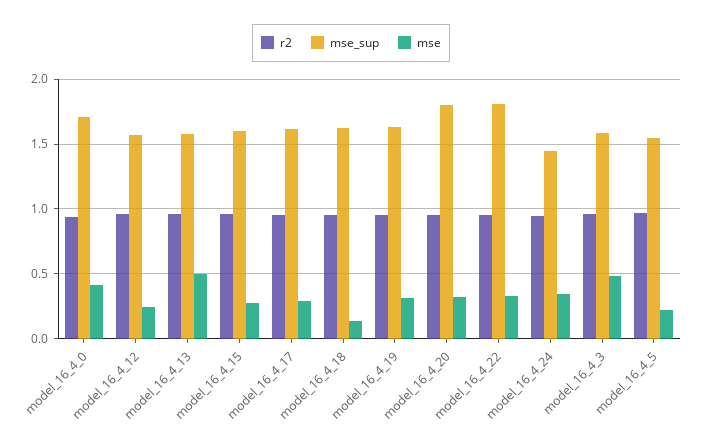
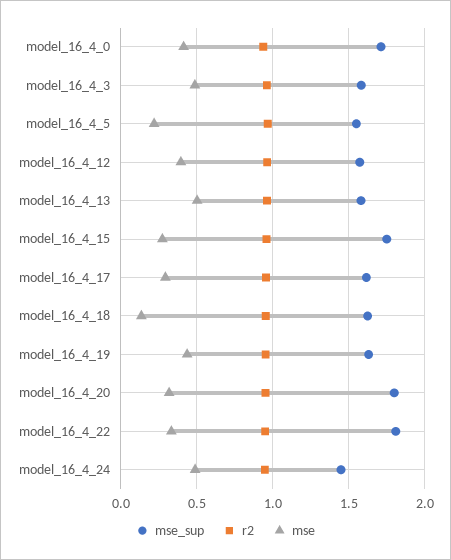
  {
    "r2": {
      "model_16_4_0": 0.95,
      "model_16_4_12": 0.95,
      "model_16_4_13": 0.95,
      "model_16_4_15": 0.95,
      "model_16_4_17": 0.95,
      "model_16_4_18": 0.95,
      "model_16_4_19": 0.95,
      "model_16_4_20": 0.95,
      "model_16_4_22": 0.95,
      "model_16_4_24": 0.95,
      "model_16_4_3": 0.95,
      "model_16_4_5": 0.95
    },
    "mse_sup": {
      "model_16_4_0": 1.7,
      "model_16_4_12": 1.55,
      "model_16_4_13": 1.6,
-     "model_16_4_15": 1.6,
+     "model_16_4_15": 1.75,
      "model_16_4_17": 1.6,
      "model_16_4_18": 1.6,
      "model_16_4_19": 1.65,
      "model_16_4_20": 1.8,
      "model_16_4_22": 1.8,
      "model_16_4_24": 1.45,
      "model_16_4_3": 1.6,
      "model_16_4_5": 1.55
    },
    "mse": {
      "model_16_4_0": 0.4,
-     "model_16_4_12": 0.25,
+     "model_16_4_12": 0.4,
      "model_16_4_13": 0.5,
      "model_16_4_15": 0.25,
      "model_16_4_17": 0.3,
      "model_16_4_18": 0.15,
-     "model_16_4_19": 0.3,
+     "model_16_4_19": 0.45,
      "model_16_4_20": 0.3,
      "model_16_4_22": 0.35,
-     "model_16_4_24": 0.35,
+     "model_16_4_24": 0.5,
      "model_16_4_3": 0.5,
      "model_16_4_5": 0.2
    }
  }

